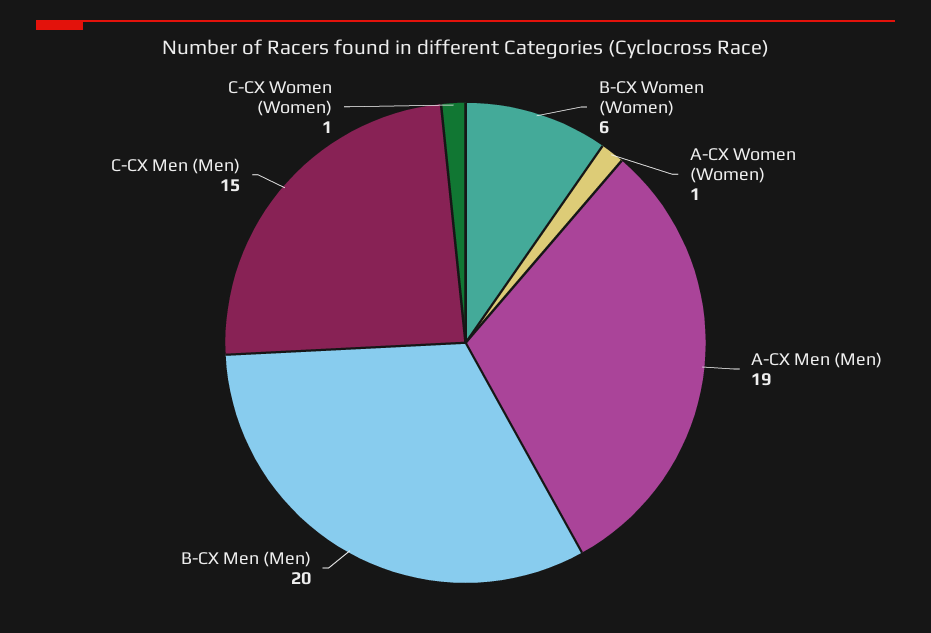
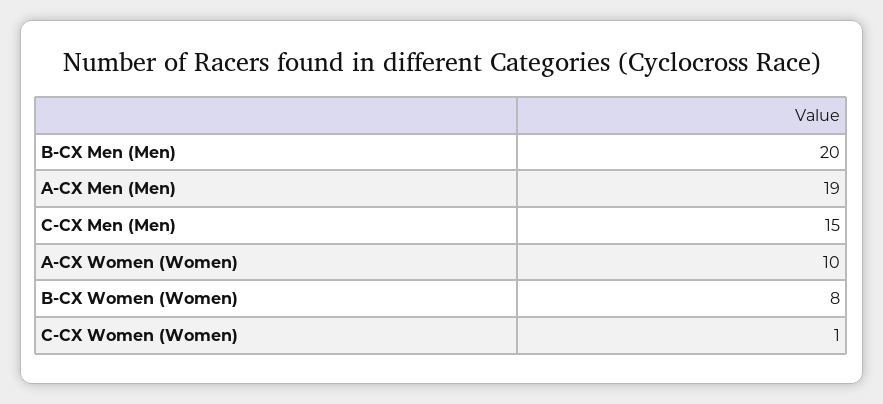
  {
-   "B-CX Women (Women)": 6,
+   "B-CX Women (Women)": 8,
-   "A-CX Women (Women)": 1,
+   "A-CX Women (Women)": 10,
    "A-CX Men (Men)": 19,
    "B-CX Men (Men)": 20,
    "C-CX Men (Men)": 15,
    "C-CX Women (Women)": 1
  }

